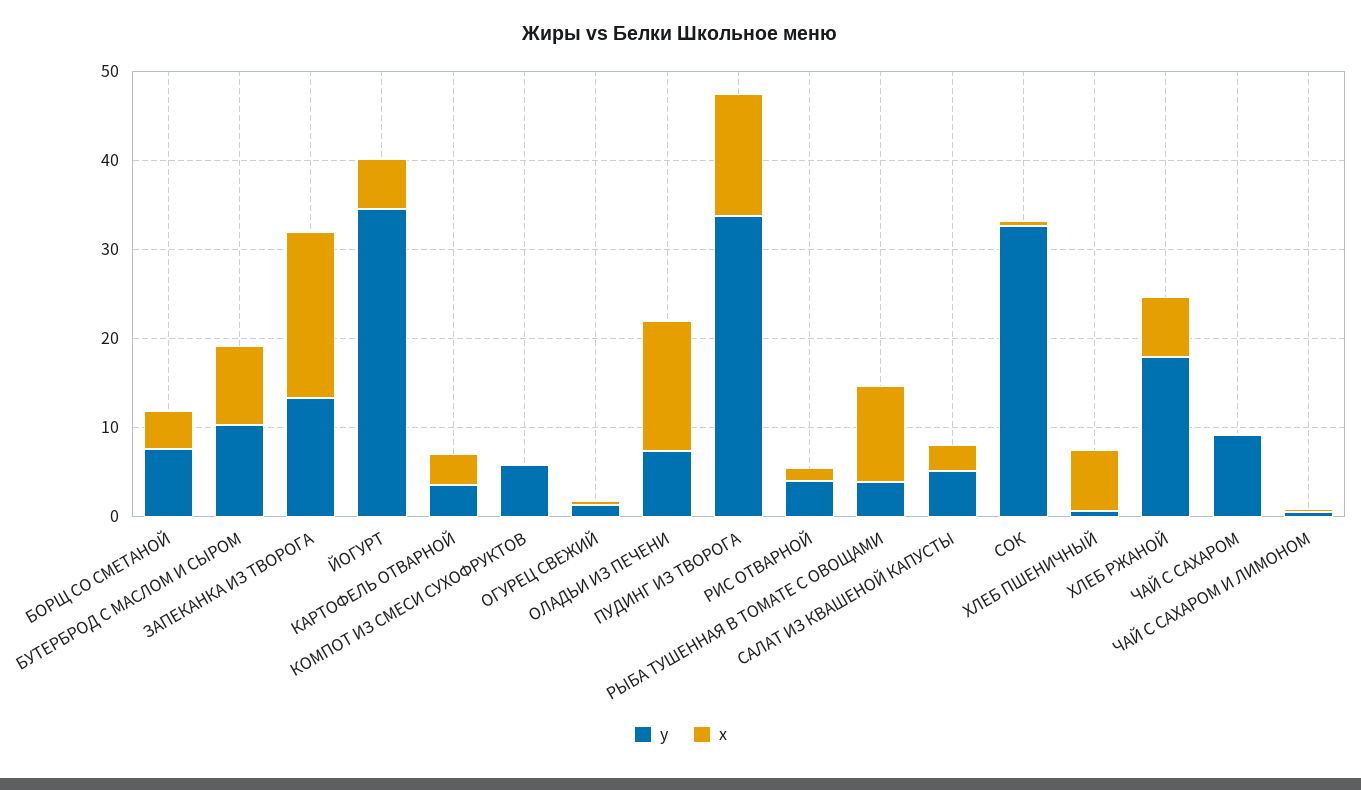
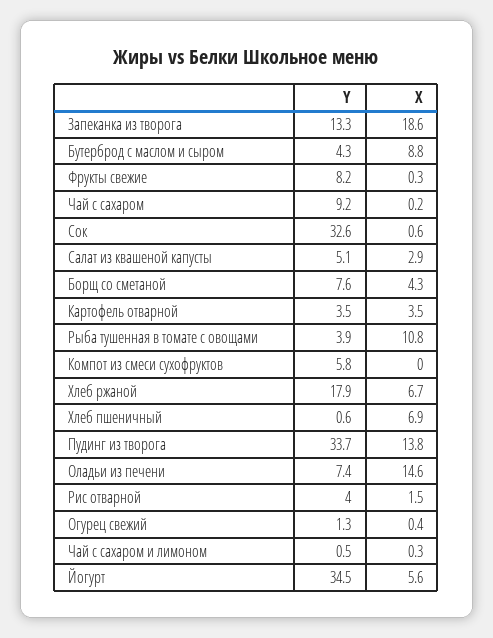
  {
    "y": {
      "БОРЩ СО СМЕТАНОЙ": 7.6,
-     "БУТЕРБРОД С МАСЛОМ И СЫРОМ": 10,
+     "БУТЕРБРОД С МАСЛОМ И СЫРОМ": 4.3,
      "ЗАПЕКАНКА ИЗ ТВОРОГА": 13.3,
      "ЙОГУРТ": 34.5,
      "КАРТОФЕЛЬ ОТВАРНОЙ": 3.5,
      "КОМПОТ ИЗ СМЕСИ СУХОФРУКТОВ": 5.8,
      "ОГУРЕЦ СВЕЖИЙ": 1.3,
      "ОЛАДЬИ ИЗ ПЕЧЕНИ": 7.4,
      "ПУДИНГ ИЗ ТВОРОГА": 33.7,
      "РИС ОТВАРНОЙ": 4,
      "РЫБА ТУШЕННАЯ В ТОМАТЕ С ОВОЩАМИ": 3.9,
      "САЛАТ ИЗ КВАШЕНОЙ КАПУСТЫ": 5.1,
      "СОК": 32.6,
      "ХЛЕБ ПШЕНИЧНЫЙ": 0.6,
      "ХЛЕБ РЖАНОЙ": 17.9,
      "ЧАЙ С САХАРОМ": 9.2,
-     "ЧАЙ С САХАРОМ И ЛИМОНОМ": 0.5
+     "ЧАЙ С САХАРОМ И ЛИМОНОМ": 0.5,
+     "Фрукты свежие": 8.2
    },
    "x": {
      "БОРЩ СО СМЕТАНОЙ": 4.3,
      "БУТЕРБРОД С МАСЛОМ И СЫРОМ": 8.8,
      "ЗАПЕКАНКА ИЗ ТВОРОГА": 18.6,
      "ЙОГУРТ": 5.6,
      "КАРТОФЕЛЬ ОТВАРНОЙ": 3.5,
      "КОМПОТ ИЗ СМЕСИ СУХОФРУКТОВ": 0,
      "ОГУРЕЦ СВЕЖИЙ": 0.4,
      "ОЛАДЬИ ИЗ ПЕЧЕНИ": 14.6,
      "ПУДИНГ ИЗ ТВОРОГА": 13.8,
      "РИС ОТВАРНОЙ": 1.5,
      "РЫБА ТУШЕННАЯ В ТОМАТЕ С ОВОЩАМИ": 10.8,
      "САЛАТ ИЗ КВАШЕНОЙ КАПУСТЫ": 2.9,
      "СОК": 0.6,
      "ХЛЕБ ПШЕНИЧНЫЙ": 6.9,
      "ХЛЕБ РЖАНОЙ": 6.7,
      "ЧАЙ С САХАРОМ": 0.2,
-     "ЧАЙ С САХАРОМ И ЛИМОНОМ": 0.3
+     "ЧАЙ С САХАРОМ И ЛИМОНОМ": 0.3,
+     "Фрукты свежие": 0.3
    }
  }

